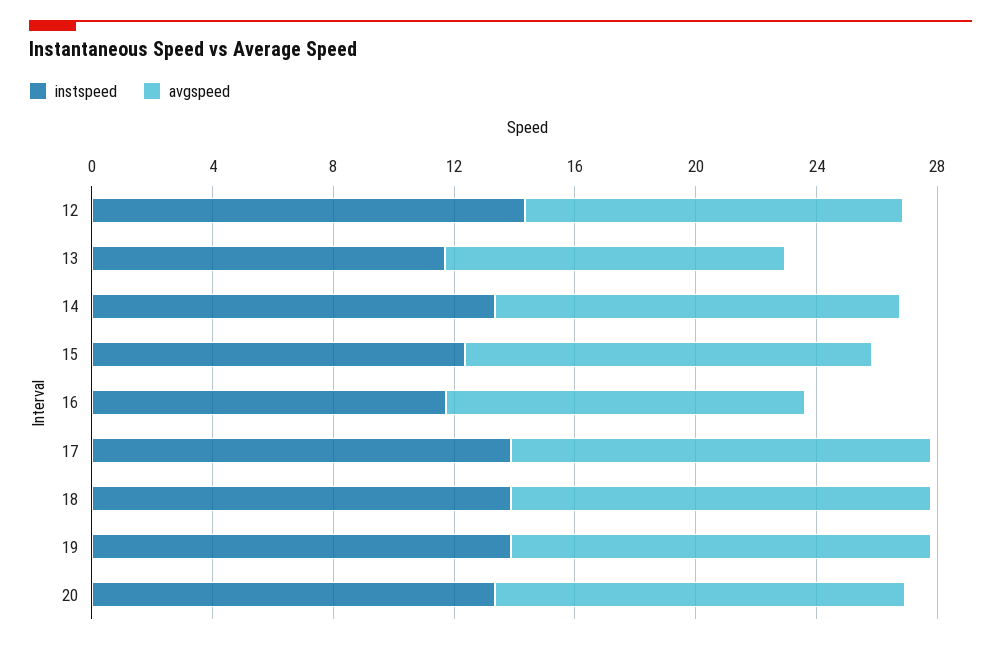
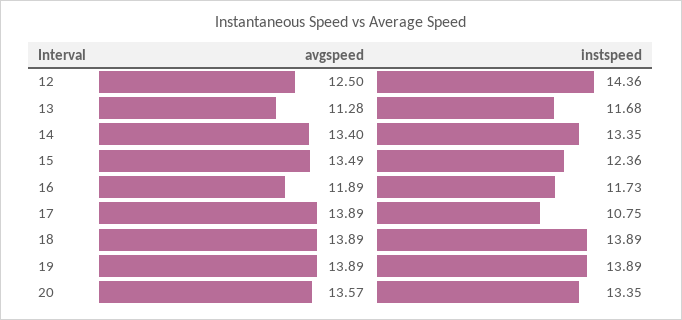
  {
    "instspeed": {
      "12": 14.36,
      "13": 11.68,
      "14": 13.35,
      "15": 12.36,
      "16": 11.73,
-     "17": 14,
+     "17": 10.75,
      "18": 13.89,
      "19": 13.89,
      "20": 13.35
    },
    "avgspeed": {
      "12": 12.5,
      "13": 11.28,
      "14": 13.4,
      "15": 13.49,
      "16": 11.89,
      "17": 13.89,
      "18": 13.89,
      "19": 13.89,
      "20": 13.57
    }
  }

